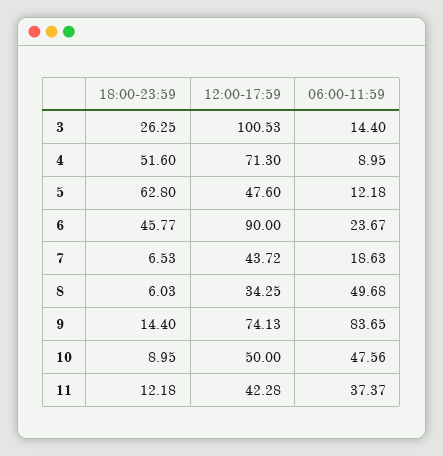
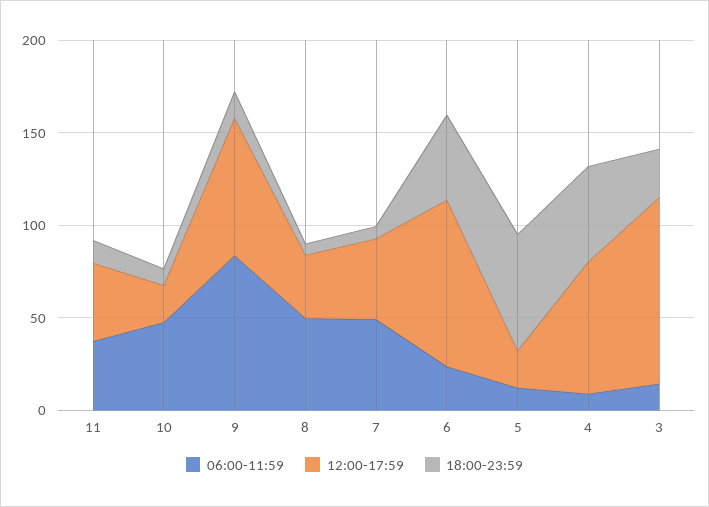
  {
    "18:00-23:59": {
      "3": 26.25,
      "4": 51.6,
      "5": 62.8,
      "6": 45.77,
      "7": 6.53,
      "8": 6.03,
      "9": 14.4,
      "10": 8.95,
      "11": 12.18
    },
    "12:00-17:59": {
      "3": 100.53,
      "4": 71.3,
-     "5": 47.6,
+     "5": 20,
      "6": 90,
      "7": 43.72,
      "8": 34.25,
      "9": 74.13,
-     "10": 50,
+     "10": 20,
      "11": 42.28
    },
    "06:00-11:59": {
      "3": 14.4,
      "4": 8.95,
      "5": 12.18,
      "6": 23.67,
-     "7": 18.63,
+     "7": 50,
      "8": 49.68,
      "9": 83.65,
      "10": 47.56,
      "11": 37.37
    }
  }

